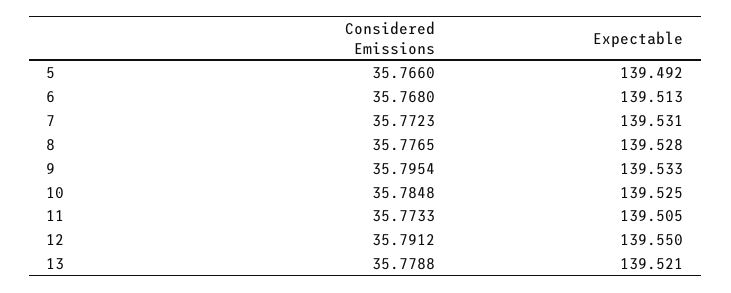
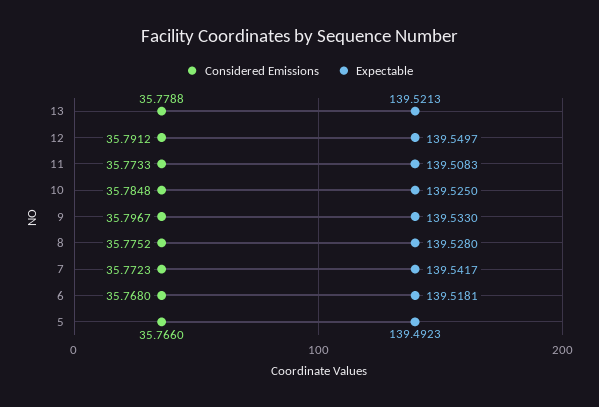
  {
    "Considered Emissions": {
      "5": 35.766,
      "6": 35.768,
      "7": 35.7723,
-     "8": 35.7765,
+     "8": 35.7752,
-     "9": 35.7954,
+     "9": 35.7967,
      "10": 35.7848,
      "11": 35.7733,
      "12": 35.7912,
      "13": 35.7788
    },
    "Expectable": {
      "5": 139.4923,
-     "6": 139.513,
+     "6": 139.5181,
-     "7": 139.531,
+     "7": 139.5417,
      "8": 139.528,
      "9": 139.533,
      "10": 139.525,
-     "11": 139.505,
+     "11": 139.5083,
      "12": 139.5497,
      "13": 139.5213
    }
  }

